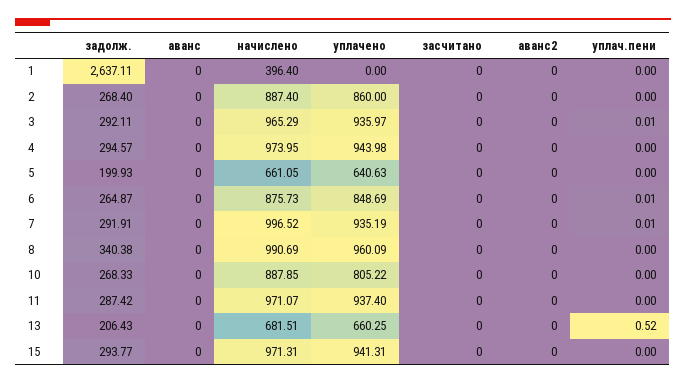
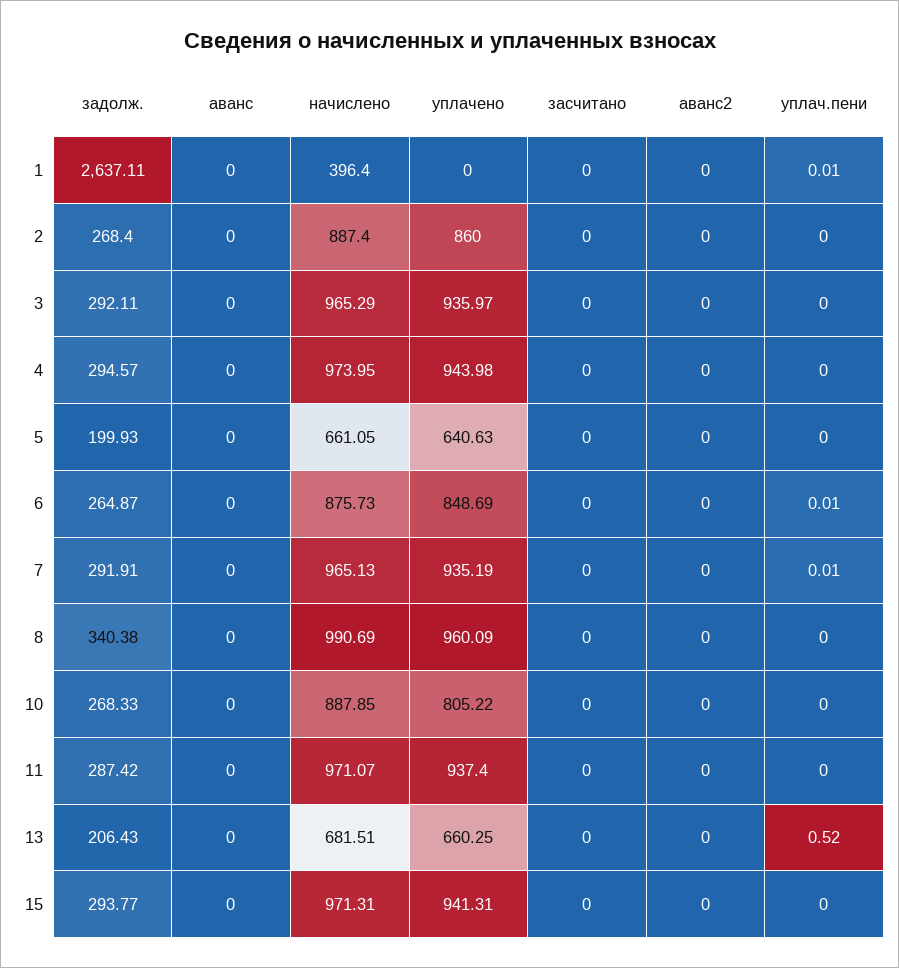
  {
    "задолж.": {
      "1": 2637.11,
      "2": 268.4,
      "3": 292.11,
      "4": 294.57,
      "5": 199.93,
      "6": 264.87,
      "7": 291.91,
      "8": 340.38,
      "10": 268.33,
      "11": 287.42,
      "13": 206.43,
      "15": 293.77
    },
    "аванс": {
      "1": 0,
      "2": 0,
      "3": 0,
      "4": 0,
      "5": 0,
      "6": 0,
      "7": 0,
      "8": 0,
      "10": 0,
      "11": 0,
      "13": 0,
      "15": 0
    },
    "начислено": {
      "1": 396.4,
      "2": 887.4,
      "3": 965.29,
      "4": 973.95,
      "5": 661.05,
      "6": 875.73,
-     "7": 996.52,
+     "7": 965.13,
      "8": 990.69,
      "10": 887.85,
      "11": 971.07,
      "13": 681.51,
      "15": 971.31
    },
    "уплачено": {
      "1": 0,
      "2": 860,
      "3": 935.97,
      "4": 943.98,
      "5": 640.63,
      "6": 848.69,
      "7": 935.19,
      "8": 960.09,
      "10": 805.22,
      "11": 937.4,
      "13": 660.25,
      "15": 941.31
    },
    "засчитано": {
      "1": 0,
      "2": 0,
      "3": 0,
      "4": 0,
      "5": 0,
      "6": 0,
      "7": 0,
      "8": 0,
      "10": 0,
      "11": 0,
      "13": 0,
      "15": 0
    },
    "аванс2": {
      "1": 0,
      "2": 0,
      "3": 0,
      "4": 0,
      "5": 0,
      "6": 0,
      "7": 0,
      "8": 0,
      "10": 0,
      "11": 0,
      "13": 0,
      "15": 0
    },
    "уплач.пени": {
-     "1": 0,
+     "1": 0.01,
      "2": 0,
-     "3": 0.01,
+     "3": 0,
      "4": 0,
      "5": 0,
      "6": 0.01,
      "7": 0.01,
      "8": 0,
      "10": 0,
      "11": 0,
      "13": 0.52,
      "15": 0
    }
  }

